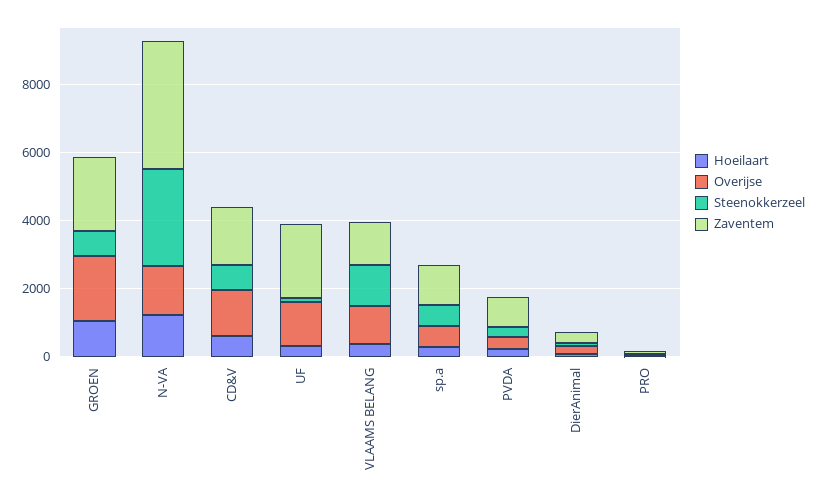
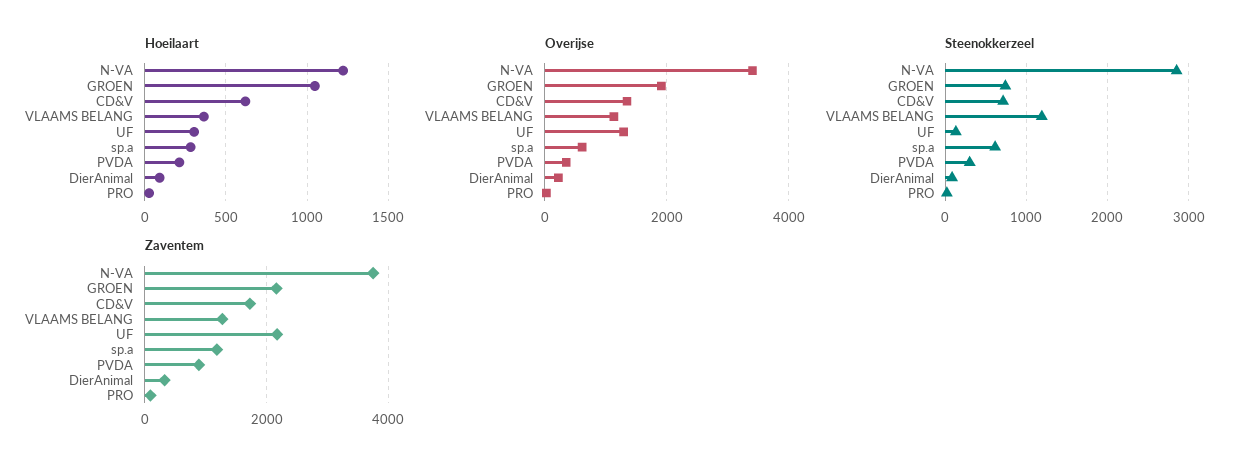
  {
    "Hoeilaart": {
      "GROEN": 1050,
      "N-VA": 1200,
      "CD&V": 600,
      "UF": 300,
      "VLAAMS BELANG": 350,
      "sp.a": 300,
      "PVDA": 200,
      "DierAnimal": 100,
      "PRO": 50
    },
    "Overijse": {
      "GROEN": 2000,
-     "N-VA": 1500,
+     "N-VA": 3400,
      "CD&V": 1400,
      "UF": 1200,
      "VLAAMS BELANG": 1200,
      "sp.a": 600,
      "PVDA": 400,
      "DierAnimal": 200,
      "PRO": 0
    },
    "Steenokkerzeel": {
      "GROEN": 700,
      "N-VA": 2900,
      "CD&V": 700,
      "UF": 100,
      "VLAAMS BELANG": 1200,
      "sp.a": 600,
      "PVDA": 300,
      "DierAnimal": 100,
      "PRO": 0
    },
    "Zaventem": {
      "GROEN": 2200,
      "N-VA": 3800,
      "CD&V": 1800,
      "UF": 2200,
      "VLAAMS BELANG": 1200,
      "sp.a": 1200,
      "PVDA": 800,
      "DierAnimal": 400,
      "PRO": 0
    }
  }

